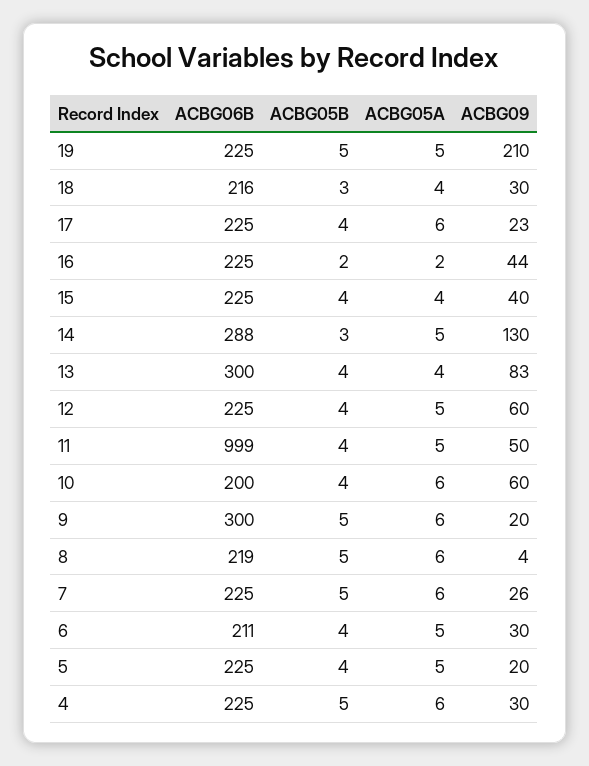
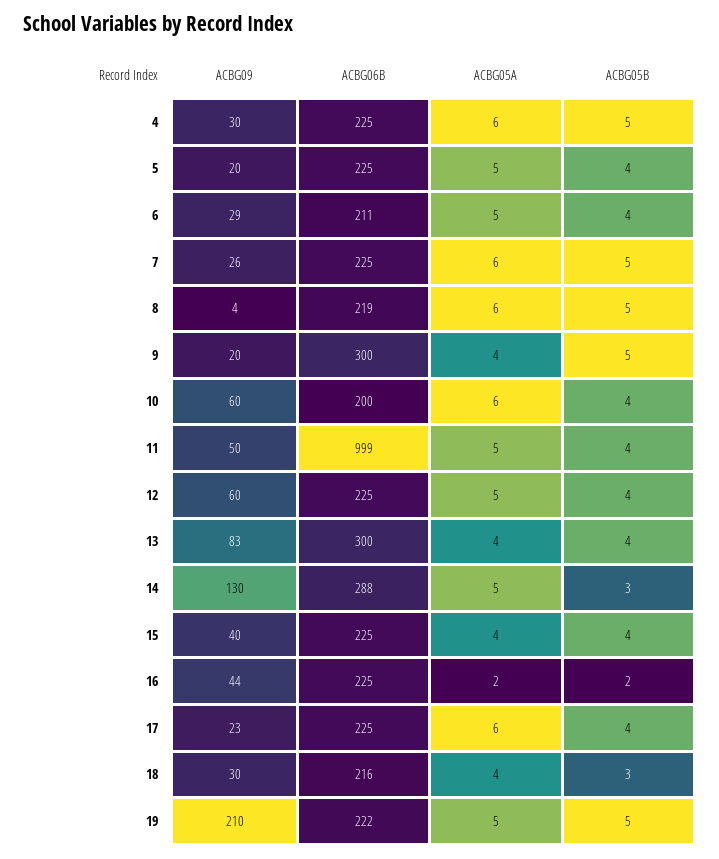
  {
    "ACBG06B": {
-     "19": 225,
+     "19": 222,
      "18": 216,
      "17": 225,
      "16": 225,
      "15": 225,
      "14": 288,
      "13": 300,
      "12": 225,
      "11": 999,
      "10": 200,
      "9": 300,
      "8": 219,
      "7": 225,
      "6": 211,
      "5": 225,
      "4": 225
    },
    "ACBG05B": {
      "19": 5,
      "18": 3,
      "17": 4,
      "16": 2,
      "15": 4,
      "14": 3,
      "13": 4,
      "12": 4,
      "11": 4,
      "10": 4,
      "9": 5,
      "8": 5,
      "7": 5,
      "6": 4,
      "5": 4,
      "4": 5
    },
    "ACBG05A": {
      "19": 5,
      "18": 4,
      "17": 6,
      "16": 2,
      "15": 4,
      "14": 5,
      "13": 4,
      "12": 5,
      "11": 5,
      "10": 6,
-     "9": 6,
+     "9": 4,
      "8": 6,
      "7": 6,
      "6": 5,
      "5": 5,
      "4": 6
    },
    "ACBG09": {
      "19": 210,
      "18": 30,
      "17": 23,
      "16": 44,
      "15": 40,
      "14": 130,
      "13": 83,
      "12": 60,
      "11": 50,
      "10": 60,
      "9": 20,
      "8": 4,
      "7": 26,
-     "6": 30,
+     "6": 29,
      "5": 20,
      "4": 30
    }
  }

